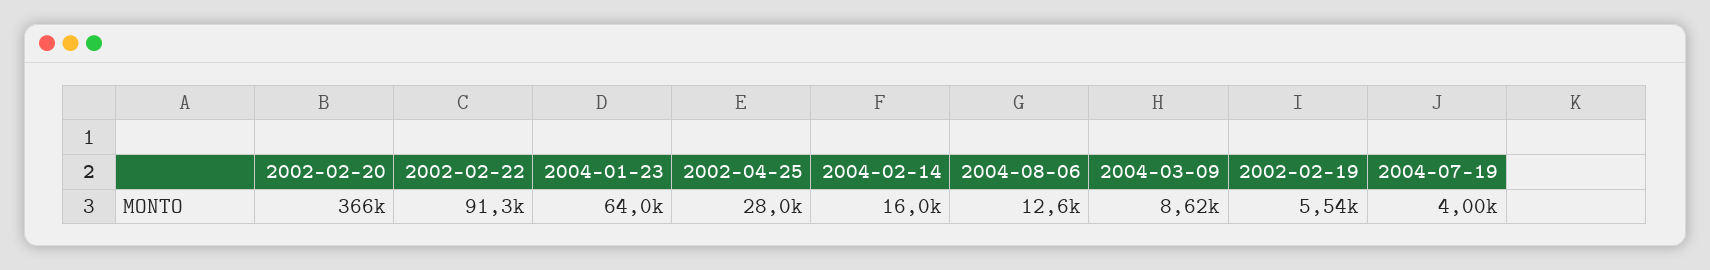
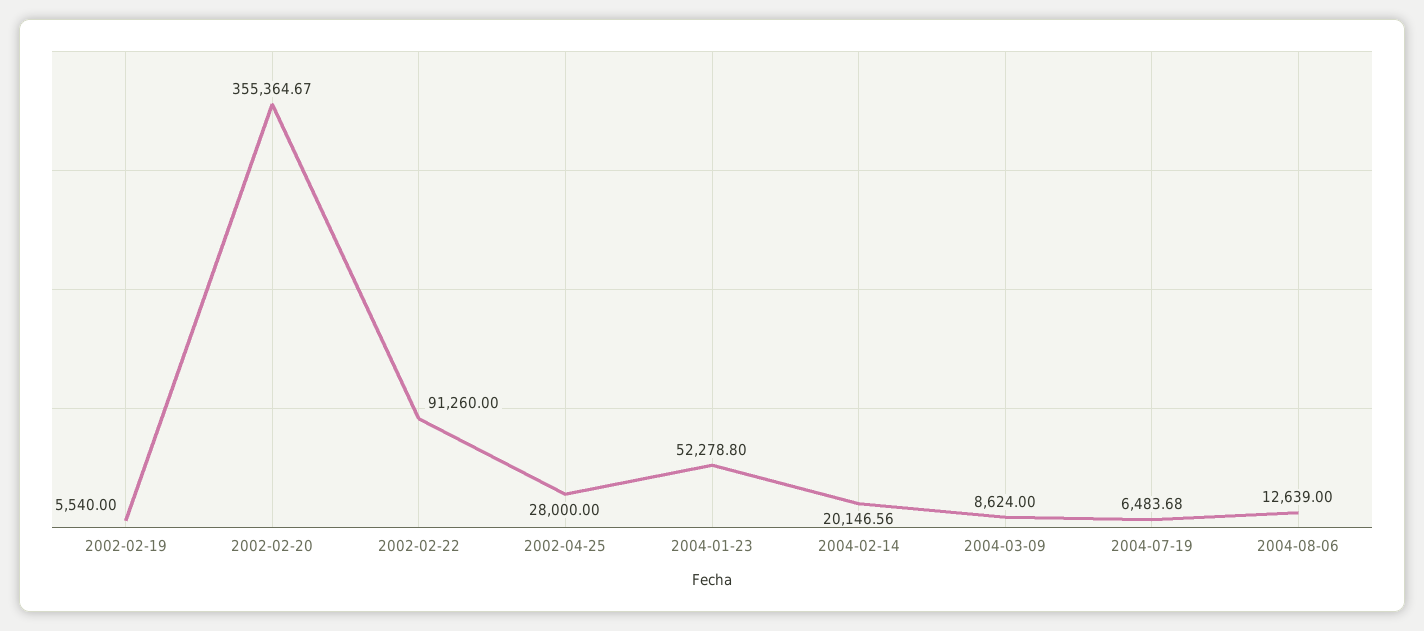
  {
-   "2002-02-20": 366000,
+   "2002-02-20": 355364.67,
    "2002-02-22": 91260,
-   "2004-01-23": 64000,
+   "2004-01-23": 52278.8,
    "2002-04-25": 28000,
-   "2004-02-14": 16000,
+   "2004-02-14": 20146.56,
    "2004-08-06": 12639,
    "2004-03-09": 8624,
    "2002-02-19": 5540,
-   "2004-07-19": 4000
+   "2004-07-19": 6483.68
  }

